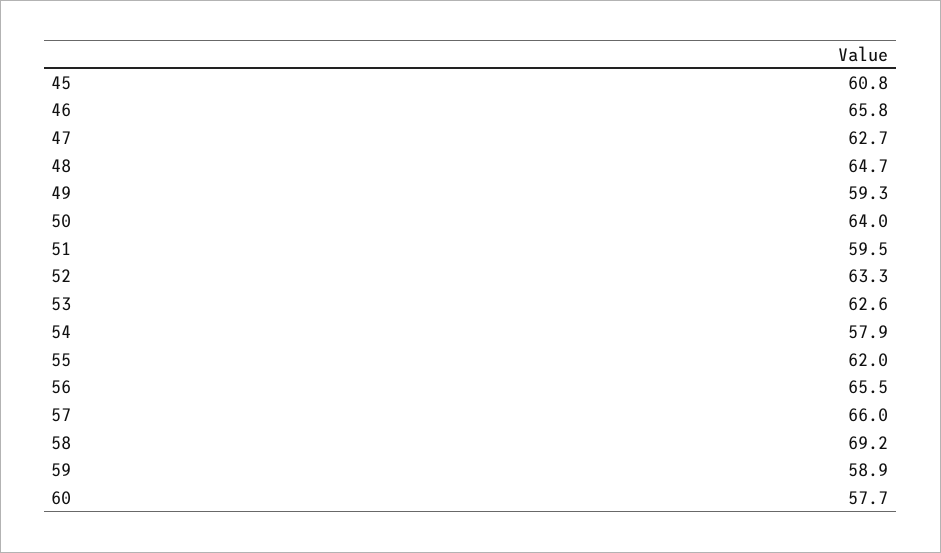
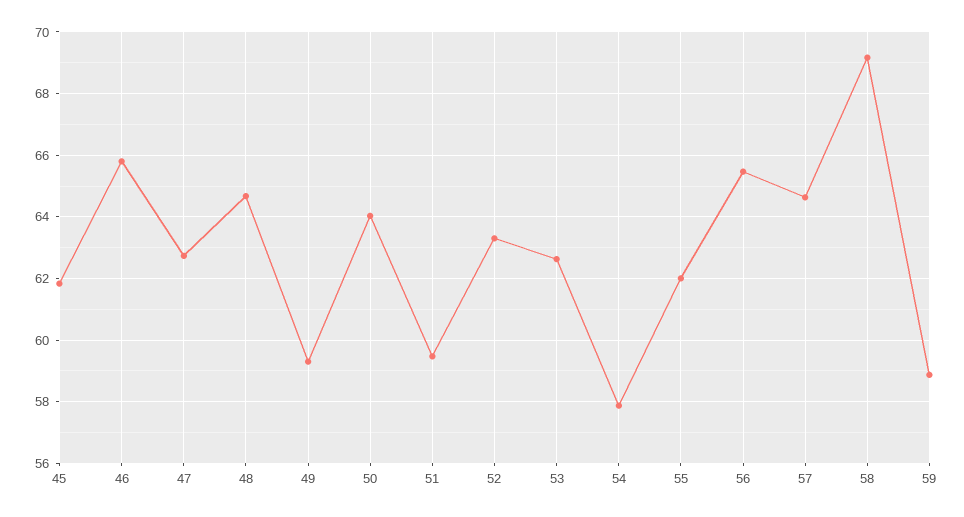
  {
-   "45": 60.8,
+   "45": 61.8,
    "46": 65.8,
    "47": 62.7,
    "48": 64.7,
    "49": 59.3,
    "50": 64,
    "51": 59.5,
    "52": 63.3,
    "53": 62.6,
    "54": 57.9,
    "55": 62,
    "56": 65.5,
-   "57": 66,
+   "57": 64.6,
    "58": 69.2,
-   "59": 58.9,
+   "59": 58.9
-   "60": 57.7
  }

